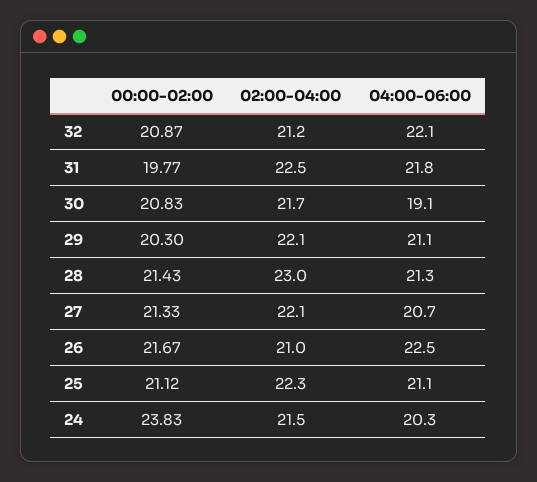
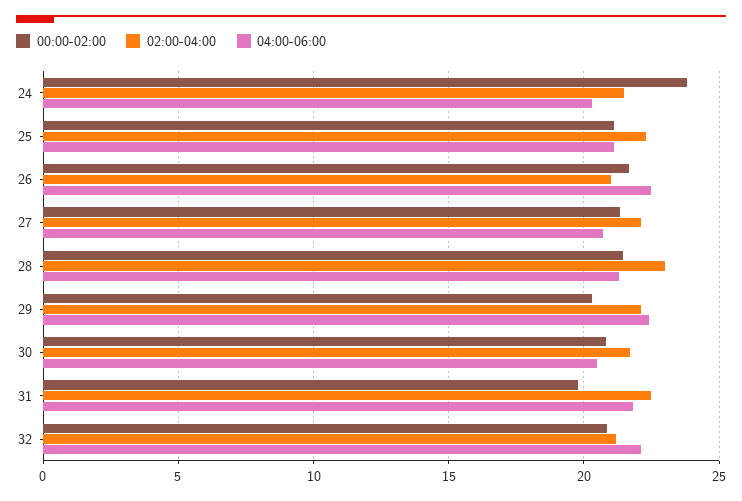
  {
    "00:00-02:00": {
      "32": 20.87,
      "31": 19.77,
      "30": 20.83,
      "29": 20.3,
      "28": 21.43,
      "27": 21.33,
      "26": 21.67,
      "25": 21.12,
      "24": 23.83
    },
    "02:00-04:00": {
      "32": 21.2,
      "31": 22.5,
      "30": 21.7,
      "29": 22.1,
      "28": 23,
      "27": 22.1,
      "26": 21,
      "25": 22.3,
      "24": 21.5
    },
    "04:00-06:00": {
      "32": 22.1,
      "31": 21.8,
-     "30": 19.1,
+     "30": 20.5,
-     "29": 21.1,
+     "29": 22.5,
      "28": 21.3,
      "27": 20.7,
      "26": 22.5,
      "25": 21.1,
      "24": 20.3
    }
  }

